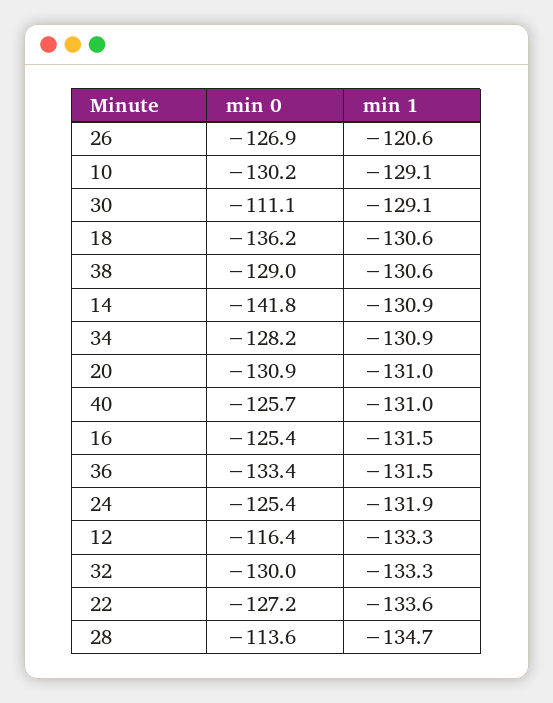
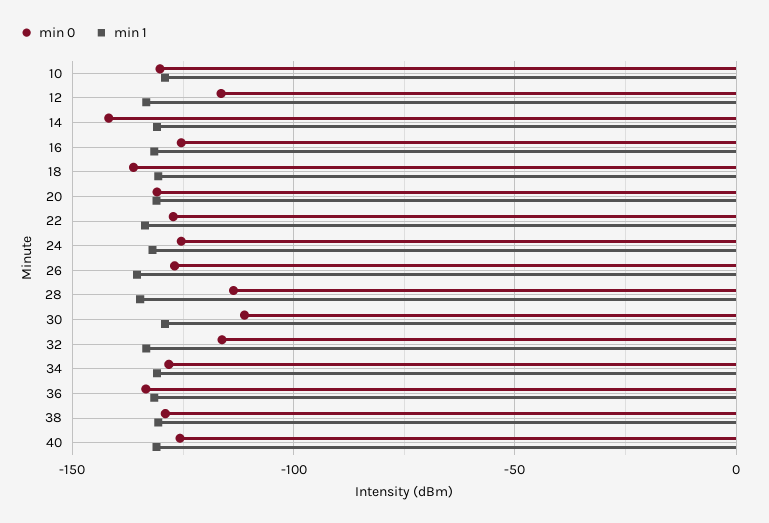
  {
    "min 0": {
      "26": -126.9,
      "10": -130.2,
      "30": -111.1,
      "18": -136.2,
      "38": -129,
      "14": -141.8,
      "34": -128.2,
      "20": -130.9,
      "40": -125.7,
      "16": -125.4,
      "36": -133.4,
      "24": -125.4,
      "12": -116.4,
-     "32": -130,
+     "32": -115,
      "22": -127.2,
      "28": -113.6
    },
    "min 1": {
-     "26": -120.6,
+     "26": -135,
      "10": -129.1,
      "30": -129.1,
      "18": -130.6,
      "38": -130.6,
      "14": -130.9,
      "34": -130.9,
      "20": -131,
      "40": -131,
      "16": -131.5,
      "36": -131.5,
      "24": -131.9,
      "12": -133.3,
      "32": -133.3,
      "22": -133.6,
      "28": -134.7
    }
  }

